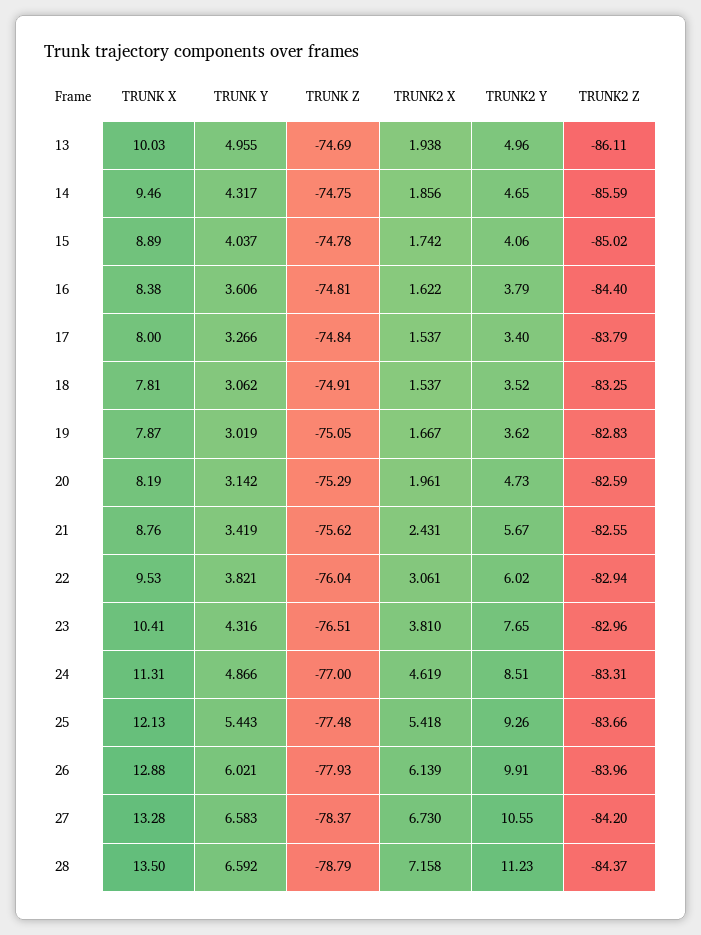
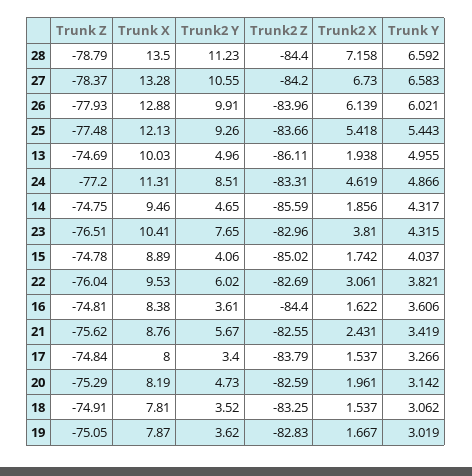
  {
    "TRUNK X": {
      "13": 10.03,
      "14": 9.46,
      "15": 8.89,
      "16": 8.38,
      "17": 8,
      "18": 7.81,
      "19": 7.87,
      "20": 8.19,
      "21": 8.76,
      "22": 9.53,
      "23": 10.41,
      "24": 11.31,
      "25": 12.13,
      "26": 12.88,
      "27": 13.28,
      "28": 13.5
    },
    "TRUNK Y": {
      "13": 4.955,
      "14": 4.317,
      "15": 4.037,
      "16": 3.606,
      "17": 3.266,
      "18": 3.062,
      "19": 3.019,
      "20": 3.142,
      "21": 3.419,
      "22": 3.821,
-     "23": 4.316,
+     "23": 4.315,
      "24": 4.866,
      "25": 5.443,
      "26": 6.021,
      "27": 6.583,
      "28": 6.592
    },
    "TRUNK Z": {
      "13": -74.69,
      "14": -74.75,
      "15": -74.78,
      "16": -74.81,
      "17": -74.84,
      "18": -74.91,
      "19": -75.05,
      "20": -75.29,
      "21": -75.62,
      "22": -76.04,
      "23": -76.51,
-     "24": -77,
+     "24": -77.2,
      "25": -77.48,
      "26": -77.93,
      "27": -78.37,
      "28": -78.79
    },
    "TRUNK2 X": {
      "13": 1.938,
      "14": 1.856,
      "15": 1.742,
      "16": 1.622,
      "17": 1.537,
      "18": 1.537,
      "19": 1.667,
      "20": 1.961,
      "21": 2.431,
      "22": 3.061,
      "23": 3.81,
      "24": 4.619,
      "25": 5.418,
      "26": 6.139,
      "27": 6.73,
      "28": 7.158
    },
    "TRUNK2 Y": {
      "13": 4.96,
      "14": 4.65,
      "15": 4.06,
-     "16": 3.79,
+     "16": 3.61,
      "17": 3.4,
      "18": 3.52,
      "19": 3.62,
      "20": 4.73,
      "21": 5.67,
      "22": 6.02,
      "23": 7.65,
      "24": 8.51,
      "25": 9.26,
      "26": 9.91,
      "27": 10.55,
      "28": 11.23
    },
    "TRUNK2 Z": {
      "13": -86.11,
      "14": -85.59,
      "15": -85.02,
      "16": -84.4,
      "17": -83.79,
      "18": -83.25,
      "19": -82.83,
      "20": -82.59,
      "21": -82.55,
-     "22": -82.94,
+     "22": -82.69,
      "23": -82.96,
      "24": -83.31,
      "25": -83.66,
      "26": -83.96,
      "27": -84.2,
-     "28": -84.37
+     "28": -84.4
    }
  }

